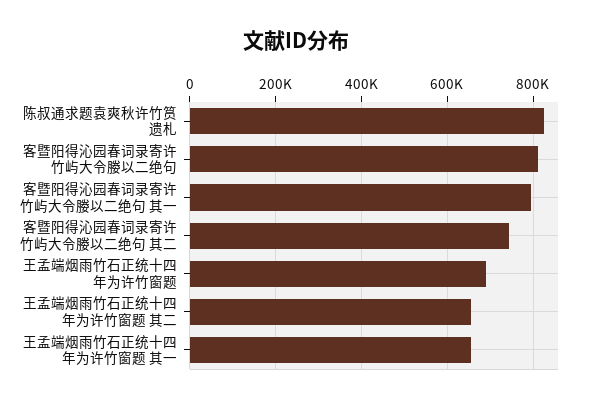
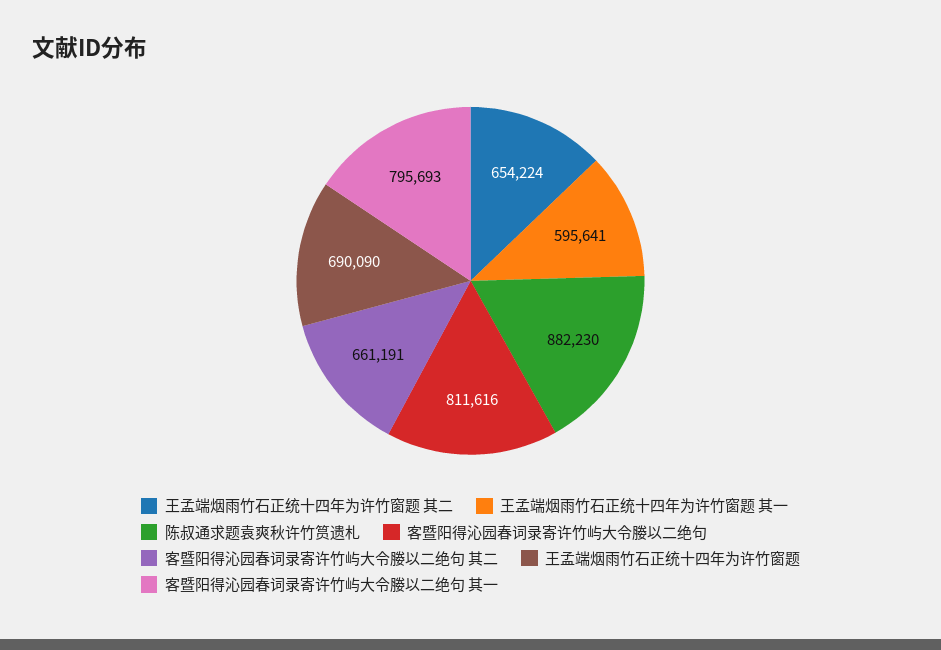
  {
-   "陈叔通求题袁爽秋许竹筼遗札": 820000,
+   "陈叔通求题袁爽秋许竹筼遗札": 882230,
    "客暨阳得沁园春词录寄许竹屿大令媵以二绝句": 811616,
    "客暨阳得沁园春词录寄许竹屿大令媵以二绝句 其一": 795693,
-   "客暨阳得沁园春词录寄许竹屿大令媵以二绝句 其二": 740000,
+   "客暨阳得沁园春词录寄许竹屿大令媵以二绝句 其二": 661191,
    "王孟端烟雨竹石正统十四年为许竹窗题": 690090,
    "王孟端烟雨竹石正统十四年为许竹窗题 其二": 654224,
-   "王孟端烟雨竹石正统十四年为许竹窗题 其一": 660000
+   "王孟端烟雨竹石正统十四年为许竹窗题 其一": 595641
  }

